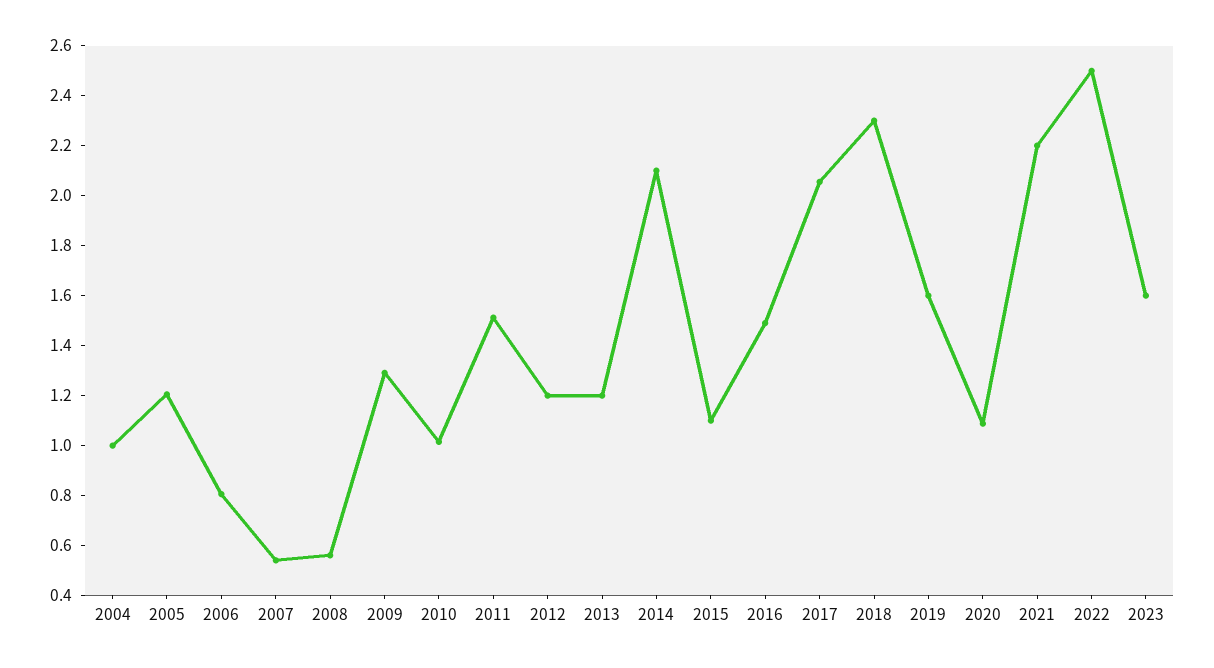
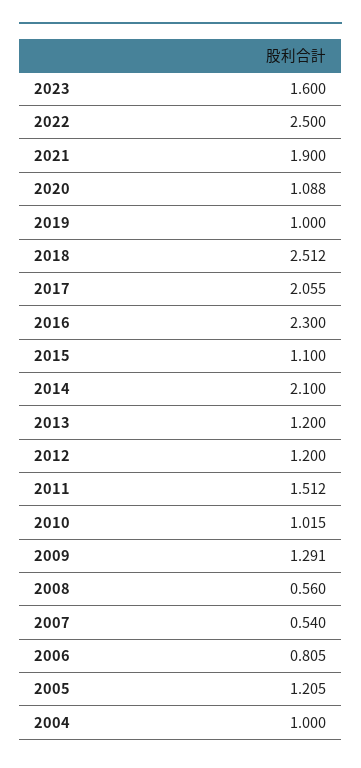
  {
    "2004": 1,
    "2005": 1.205,
    "2006": 0.805,
    "2007": 0.54,
    "2008": 0.56,
    "2009": 1.291,
    "2010": 1.015,
    "2011": 1.512,
    "2012": 1.2,
    "2013": 1.2,
    "2014": 2.1,
    "2015": 1.1,
-   "2016": 1.5,
+   "2016": 2.3,
    "2017": 2.055,
-   "2018": 2.3,
+   "2018": 2.512,
-   "2019": 1.6,
+   "2019": 1,
    "2020": 1.088,
-   "2021": 2.2,
+   "2021": 1.9,
    "2022": 2.5,
    "2023": 1.6
  }

